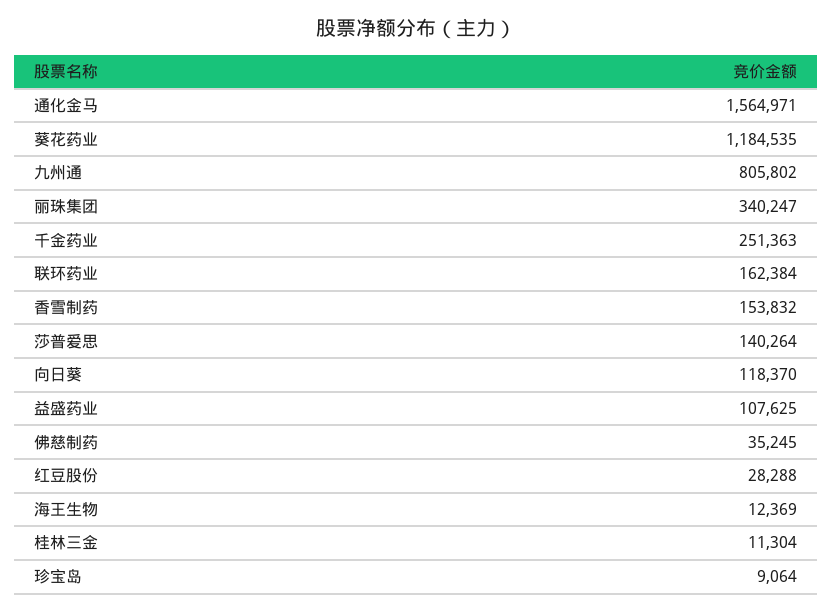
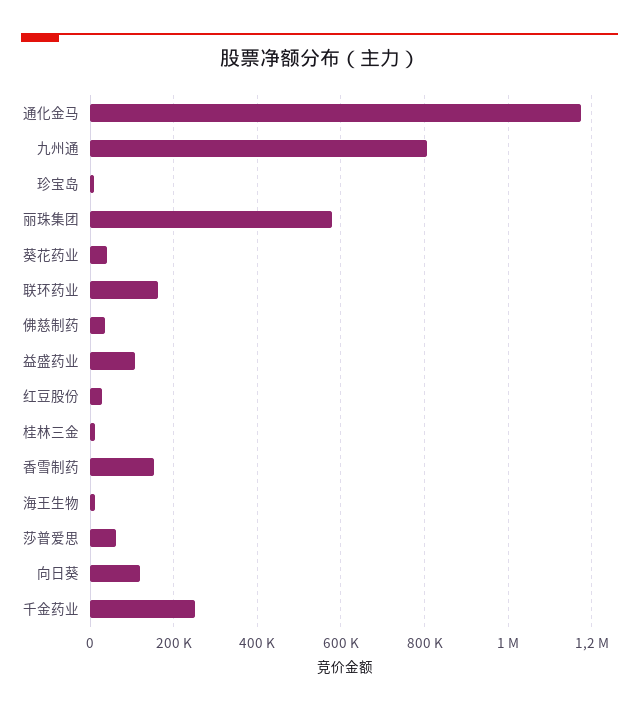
  {
-   "通化金马": 1564971,
+   "通化金马": 1180000,
-   "葵花药业": 1184535,
+   "葵花药业": 40000,
    "九州通": 805802,
-   "丽珠集团": 340247,
+   "丽珠集团": 580000,
    "千金药业": 251363,
    "联环药业": 162384,
    "香雪制药": 153832,
-   "莎普爱思": 140264,
+   "莎普爱思": 60000,
    "向日葵": 118370,
    "益盛药业": 107625,
    "佛慈制药": 35245,
    "红豆股份": 28288,
    "海王生物": 12369,
    "桂林三金": 11304,
    "珍宝岛": 9064
  }

